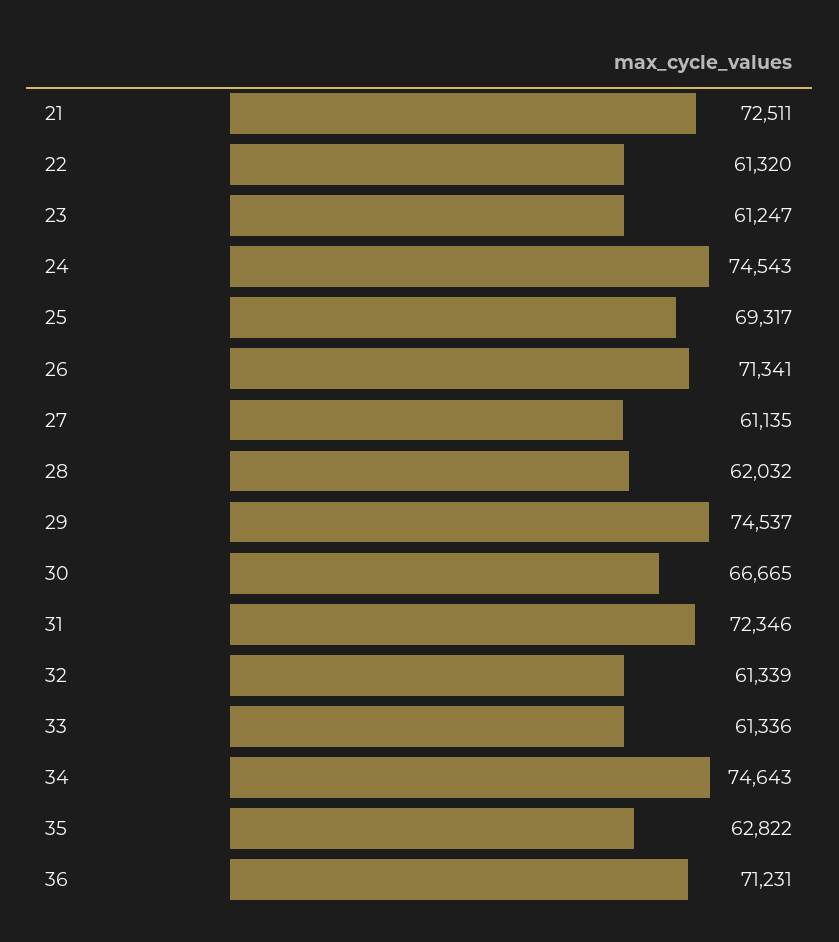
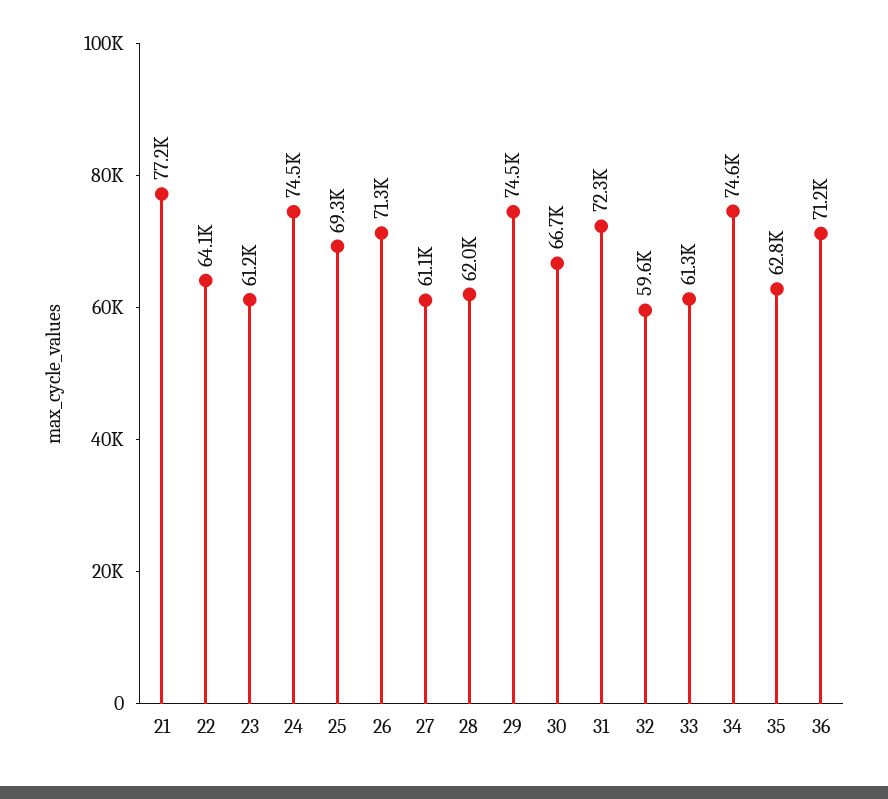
  {
-   "21": 72511,
+   "21": 77200,
-   "22": 61320,
+   "22": 64100,
    "23": 61247,
    "24": 74543,
    "25": 69317,
    "26": 71341,
    "27": 61135,
    "28": 62032,
    "29": 74537,
    "30": 66665,
    "31": 72346,
-   "32": 61339,
+   "32": 59600,
    "33": 61336,
    "34": 74643,
    "35": 62822,
    "36": 71231
  }

